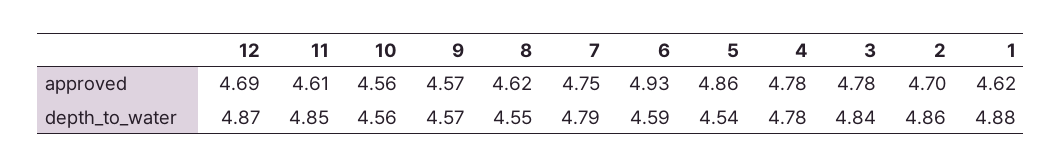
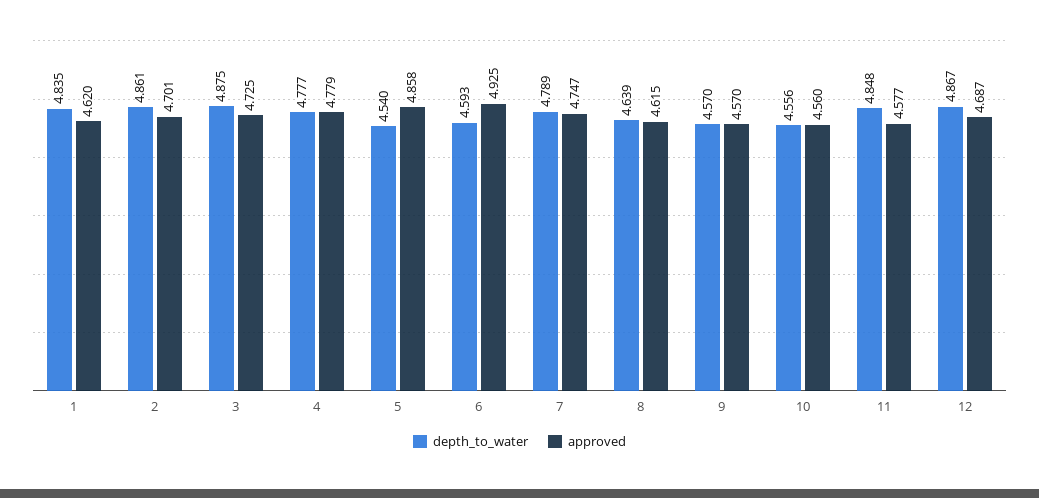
  {
    "approved": {
      "12": 4.687,
-     "11": 4.61,
+     "11": 4.577,
      "10": 4.56,
      "9": 4.57,
      "8": 4.615,
      "7": 4.747,
      "6": 4.925,
      "5": 4.858,
      "4": 4.779,
-     "3": 4.78,
+     "3": 4.725,
      "2": 4.701,
      "1": 4.62
    },
    "depth_to_water": {
      "12": 4.867,
      "11": 4.848,
      "10": 4.556,
      "9": 4.57,
-     "8": 4.55,
+     "8": 4.639,
      "7": 4.789,
      "6": 4.593,
      "5": 4.54,
      "4": 4.777,
-     "3": 4.84,
+     "3": 4.875,
      "2": 4.861,
-     "1": 4.88
+     "1": 4.835
    }
  }

